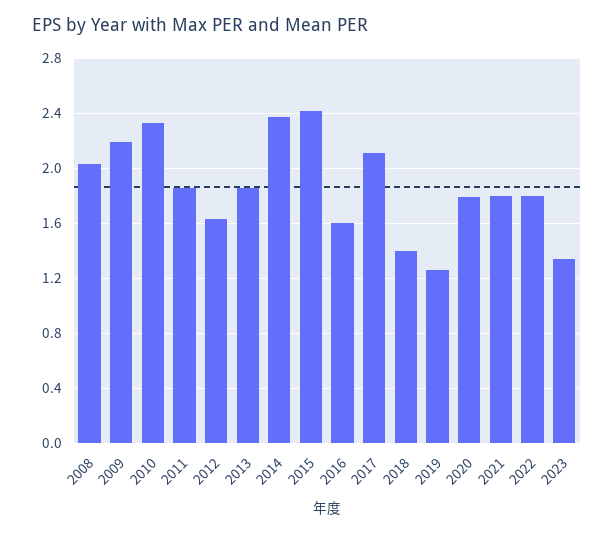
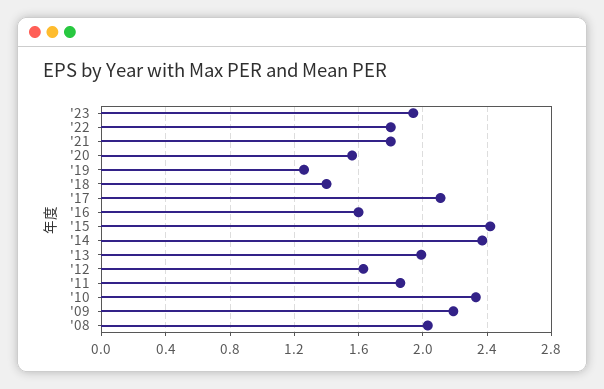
  {
    "2008": 2.05,
    "2009": 2.2,
    "2010": 2.35,
    "2011": 1.85,
    "2012": 1.65,
-   "2013": 1.85,
+   "2013": 2,
    "2014": 2.35,
    "2015": 2.4,
    "2016": 1.6,
    "2017": 2.1,
    "2018": 1.4,
    "2019": 1.25,
-   "2020": 1.8,
+   "2020": 1.55,
    "2021": 1.8,
    "2022": 1.8,
-   "2023": 1.35
+   "2023": 1.95
  }

